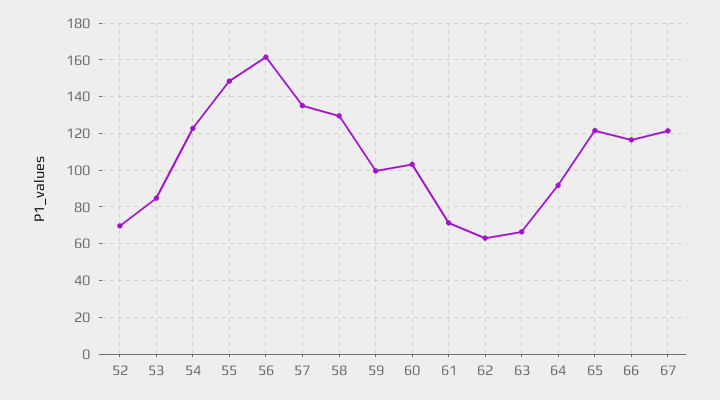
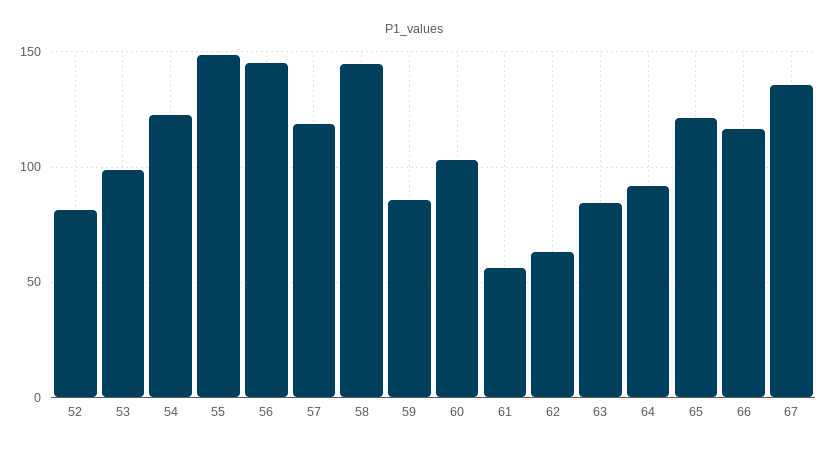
  {
-   "52": 70,
+   "52": 80,
-   "53": 85,
+   "53": 100,
    "54": 125,
    "55": 150,
-   "56": 160,
+   "56": 145,
-   "57": 135,
+   "57": 120,
-   "58": 130,
+   "58": 145,
-   "59": 100,
+   "59": 85,
    "60": 105,
-   "61": 70,
+   "61": 55,
    "62": 65,
-   "63": 65,
+   "63": 85,
    "64": 90,
    "65": 120,
    "66": 115,
-   "67": 120
+   "67": 135
  }

